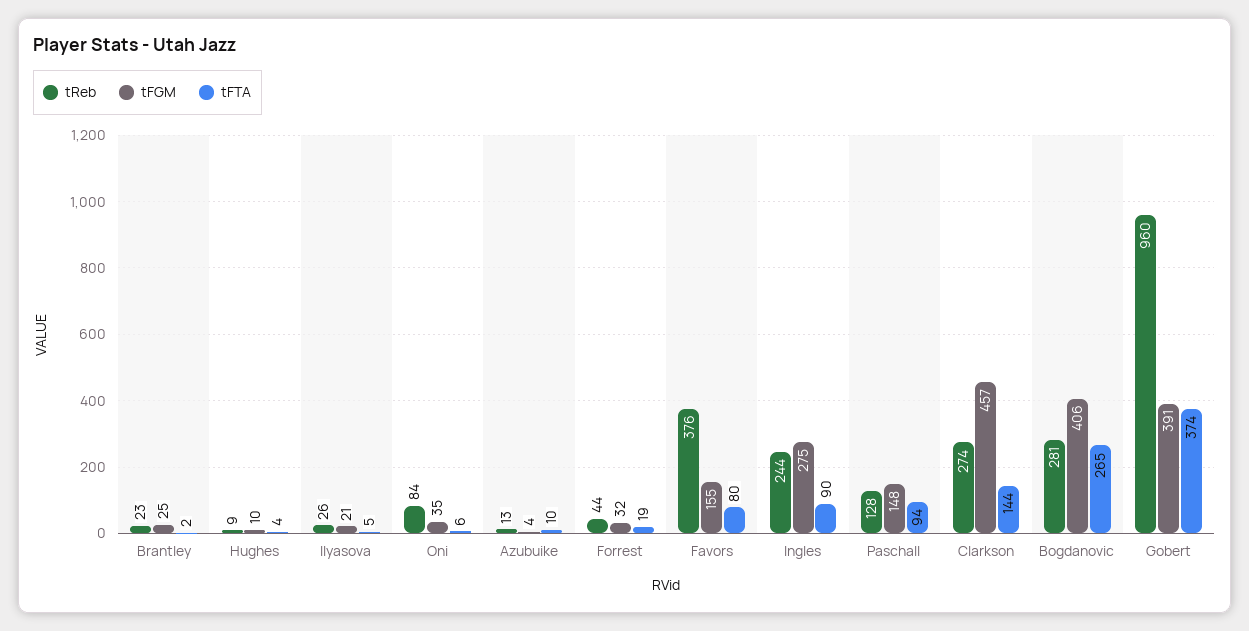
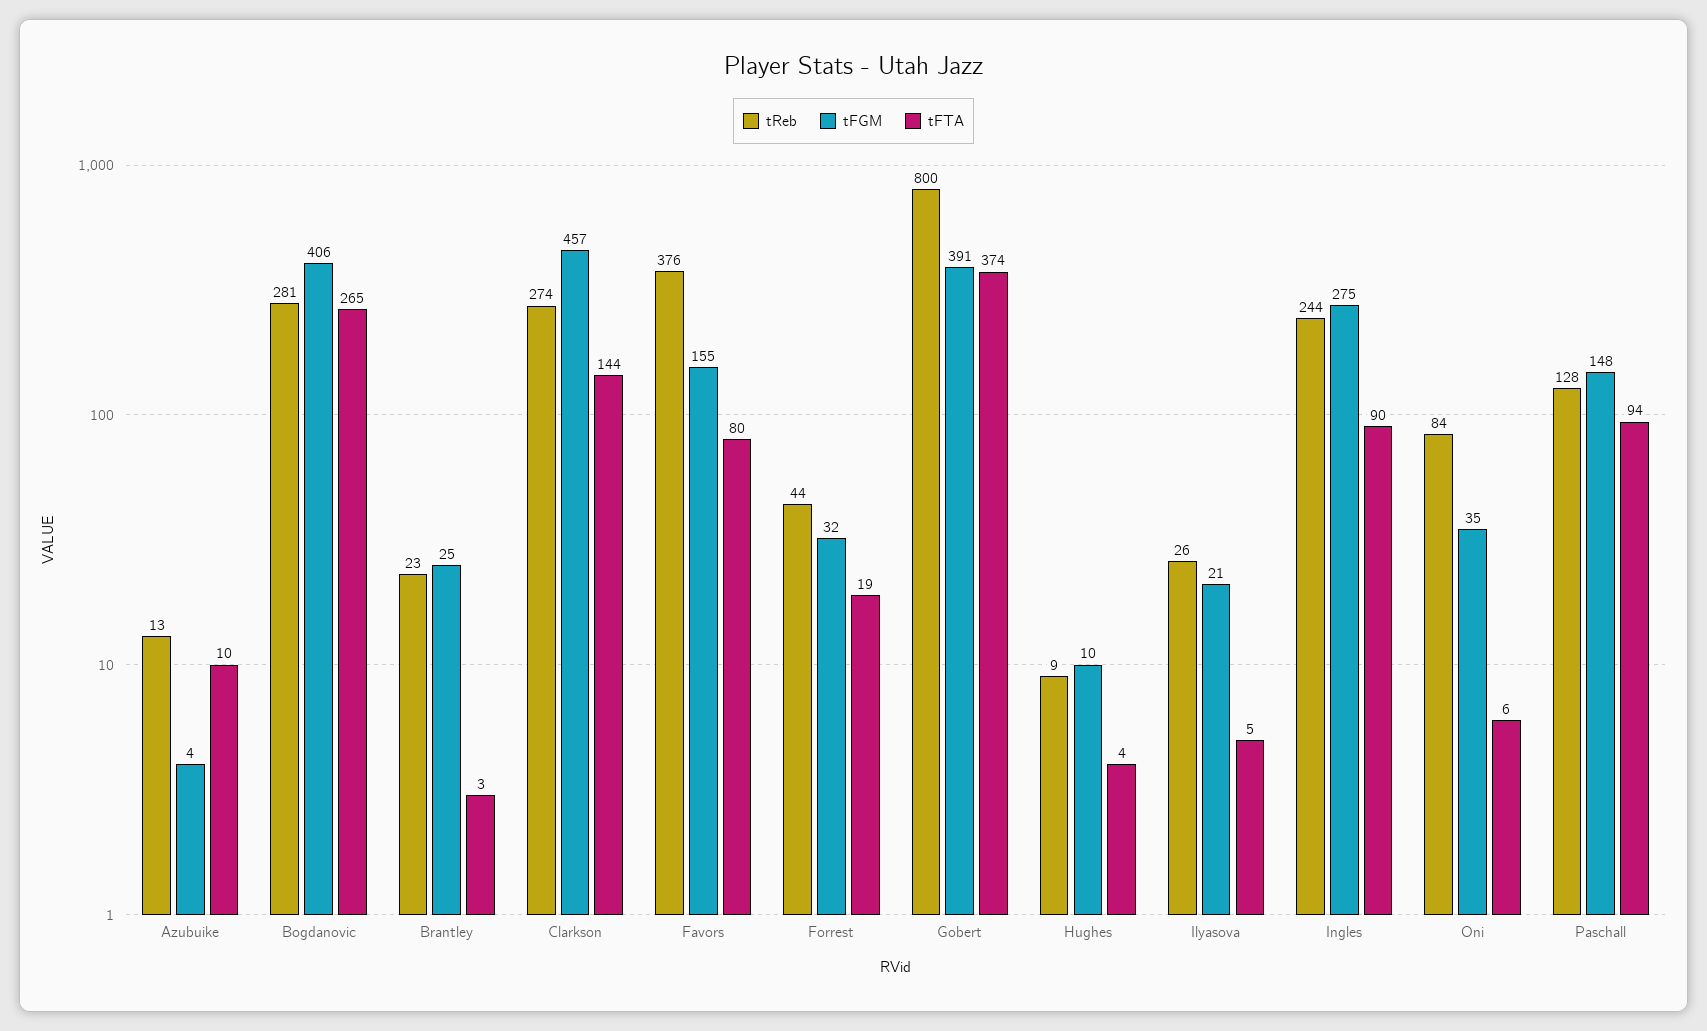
  {
    "tReb": {
      "Brantley": 23,
      "Hughes": 9,
      "Ilyasova": 26,
      "Oni": 84,
      "Azubuike": 13,
      "Forrest": 44,
      "Favors": 376,
      "Ingles": 244,
      "Paschall": 128,
      "Clarkson": 274,
      "Bogdanovic": 281,
-     "Gobert": 960
+     "Gobert": 800
    },
    "tFGM": {
      "Brantley": 25,
      "Hughes": 10,
      "Ilyasova": 21,
      "Oni": 35,
      "Azubuike": 4,
      "Forrest": 32,
      "Favors": 155,
      "Ingles": 275,
      "Paschall": 148,
      "Clarkson": 457,
      "Bogdanovic": 406,
      "Gobert": 391
    },
    "tFTA": {
-     "Brantley": 2,
+     "Brantley": 3,
      "Hughes": 4,
      "Ilyasova": 5,
      "Oni": 6,
      "Azubuike": 10,
      "Forrest": 19,
      "Favors": 80,
      "Ingles": 90,
      "Paschall": 94,
      "Clarkson": 144,
      "Bogdanovic": 265,
      "Gobert": 374
    }
  }

